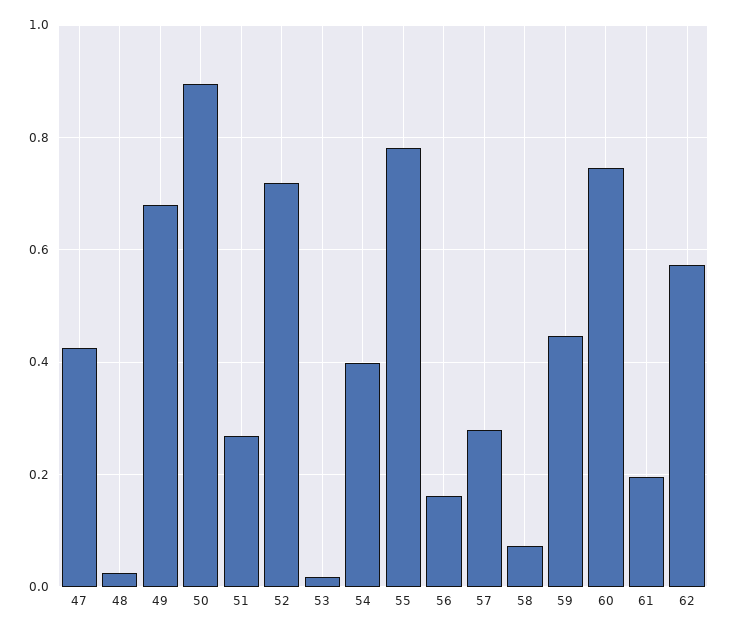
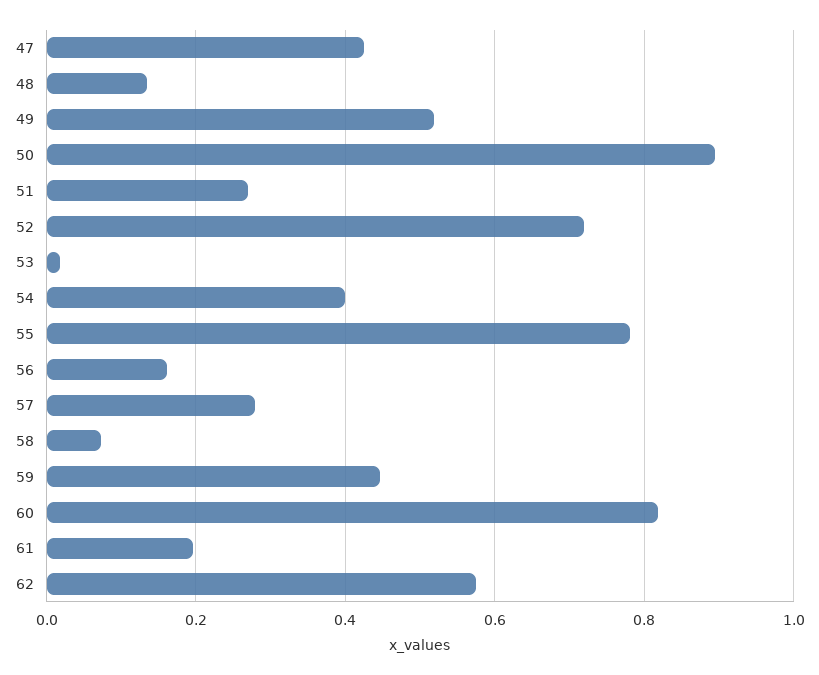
  {
    "47": 0.42,
-   "48": 0.02,
+   "48": 0.14,
-   "49": 0.68,
+   "49": 0.52,
    "50": 0.9,
    "51": 0.26,
    "52": 0.72,
    "53": 0.02,
    "54": 0.4,
    "55": 0.78,
    "56": 0.16,
    "57": 0.28,
    "58": 0.08,
    "59": 0.44,
-   "60": 0.74,
+   "60": 0.82,
    "61": 0.2,
    "62": 0.58
  }

